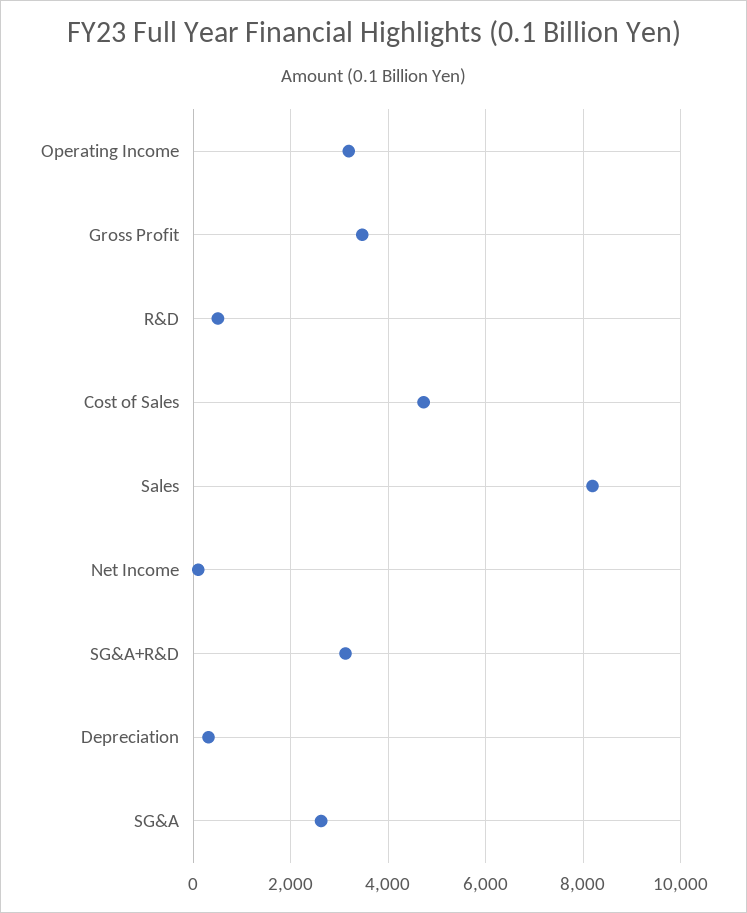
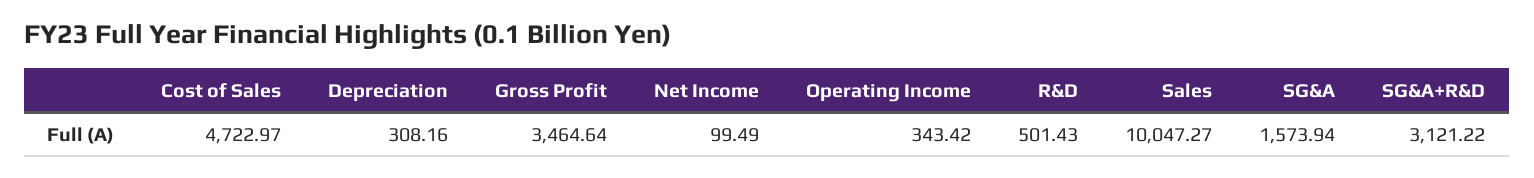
  {
-   "Operating Income": 3200,
+   "Operating Income": 343.42,
    "Gross Profit": 3464.64,
    "R&D": 501.43,
    "Cost of Sales": 4722.97,
-   "Sales": 8200,
+   "Sales": 10047.27,
    "Net Income": 99.49,
    "SG&A+R&D": 3121.22,
    "Depreciation": 308.16,
-   "SG&A": 2600
+   "SG&A": 1573.94
  }

